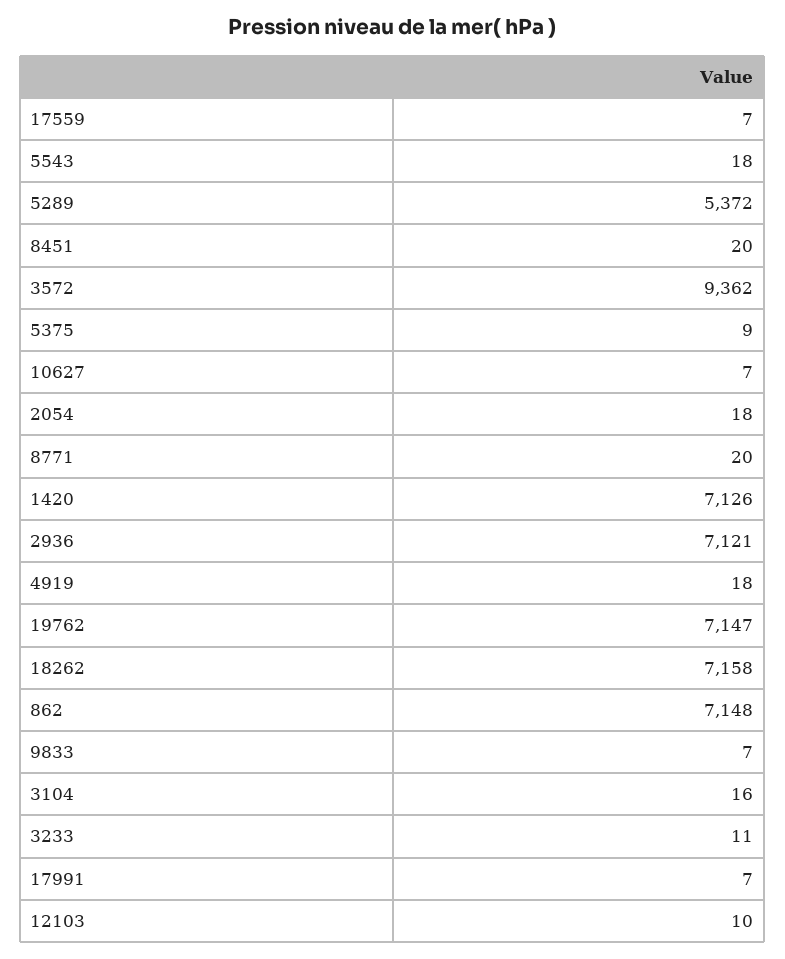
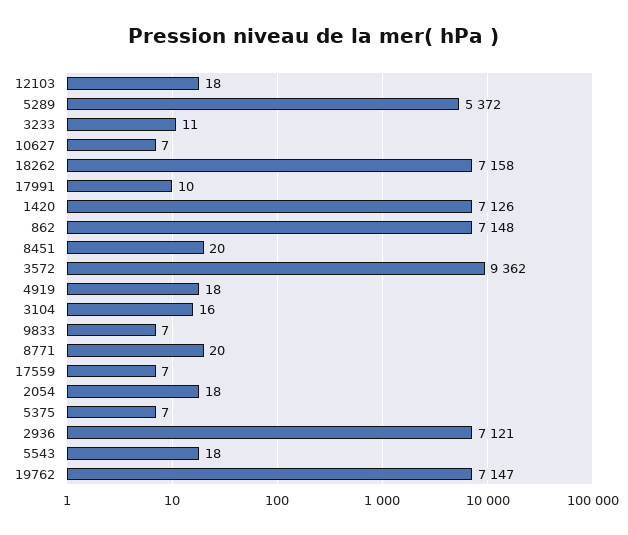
  {
    "17559": 7,
    "5543": 18,
    "5289": 5372,
    "8451": 20,
    "3572": 9362,
-   "5375": 9,
+   "5375": 7,
    "10627": 7,
    "2054": 18,
    "8771": 20,
    "1420": 7126,
    "2936": 7121,
    "4919": 18,
    "19762": 7147,
    "18262": 7158,
    "862": 7148,
    "9833": 7,
    "3104": 16,
    "3233": 11,
-   "17991": 7,
+   "17991": 10,
-   "12103": 10
+   "12103": 18
  }

